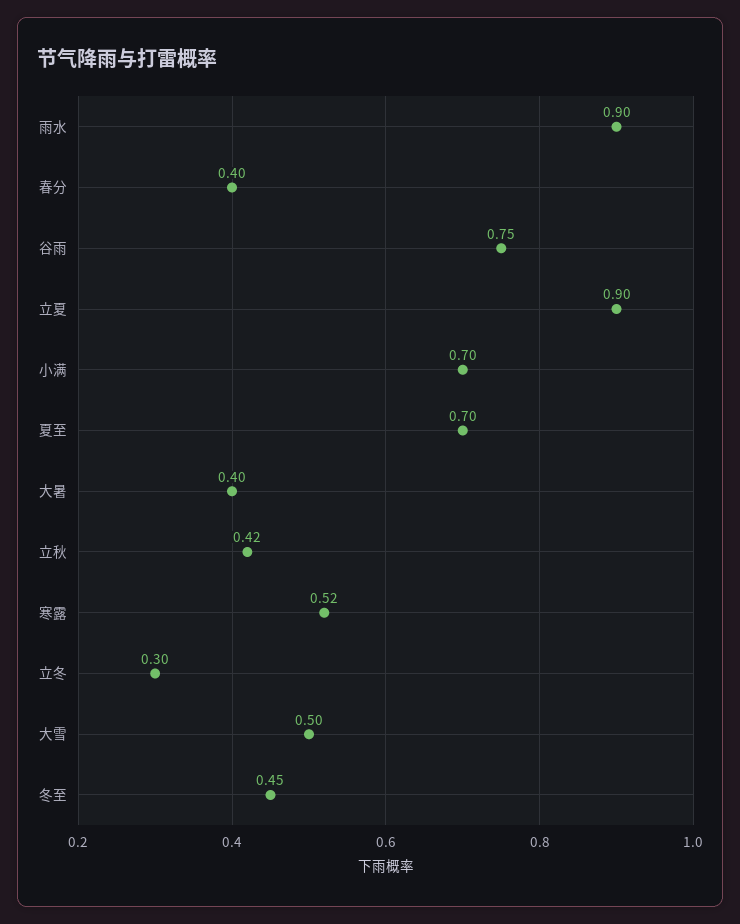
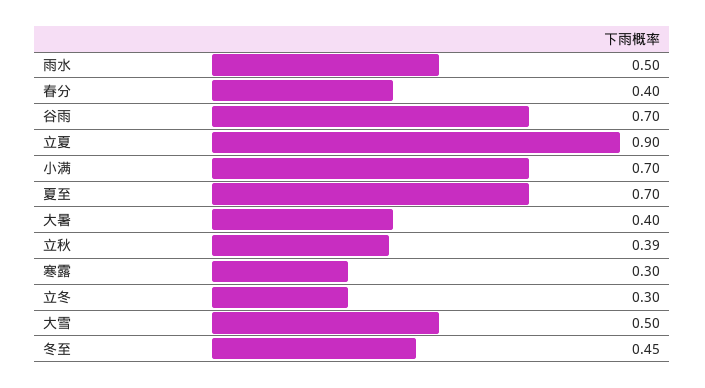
  {
-   "雨水": 0.9,
+   "雨水": 0.5,
    "春分": 0.4,
-   "谷雨": 0.75,
+   "谷雨": 0.7,
    "立夏": 0.9,
    "小满": 0.7,
    "夏至": 0.7,
    "大暑": 0.4,
-   "立秋": 0.42,
+   "立秋": 0.39,
-   "寒露": 0.52,
+   "寒露": 0.3,
    "立冬": 0.3,
    "大雪": 0.5,
    "冬至": 0.45
  }

